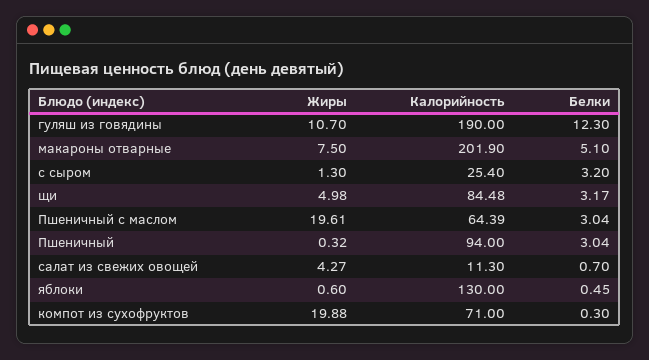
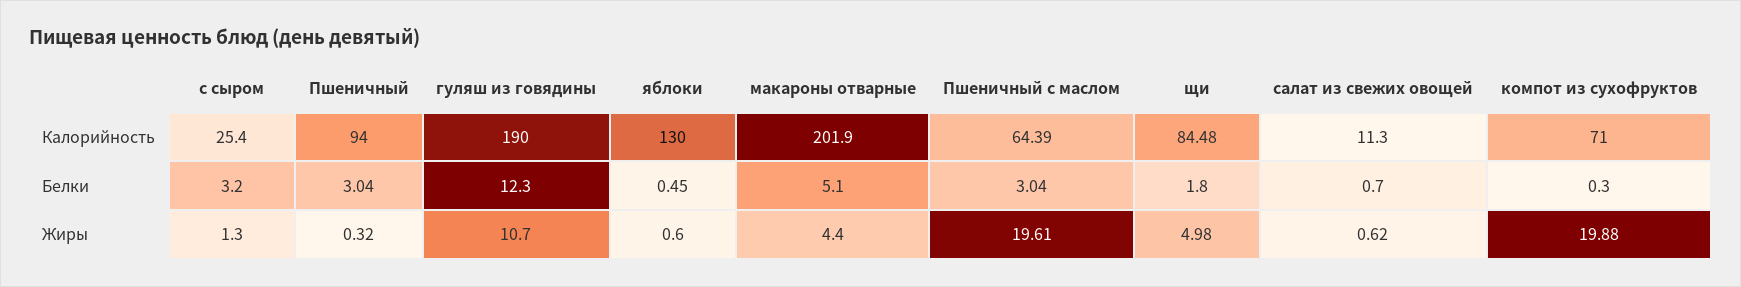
  {
    "Жиры": {
      "гуляш из говядины": 10.7,
-     "макароны отварные": 7.5,
+     "макароны отварные": 4.4,
      "с сыром": 1.3,
      "щи": 4.98,
      "Пшеничный с маслом": 19.61,
      "Пшеничный": 0.32,
-     "салат из свежих овощей": 4.27,
+     "салат из свежих овощей": 0.62,
      "яблоки": 0.6,
      "компот из сухофруктов": 19.88
    },
    "Калорийность": {
      "гуляш из говядины": 190,
      "макароны отварные": 201.9,
      "с сыром": 25.4,
      "щи": 84.48,
      "Пшеничный с маслом": 64.39,
      "Пшеничный": 94,
      "салат из свежих овощей": 11.3,
      "яблоки": 130,
      "компот из сухофруктов": 71
    },
    "Белки": {
      "гуляш из говядины": 12.3,
      "макароны отварные": 5.1,
      "с сыром": 3.2,
-     "щи": 3.17,
+     "щи": 1.8,
      "Пшеничный с маслом": 3.04,
      "Пшеничный": 3.04,
      "салат из свежих овощей": 0.7,
      "яблоки": 0.45,
      "компот из сухофруктов": 0.3
    }
  }

